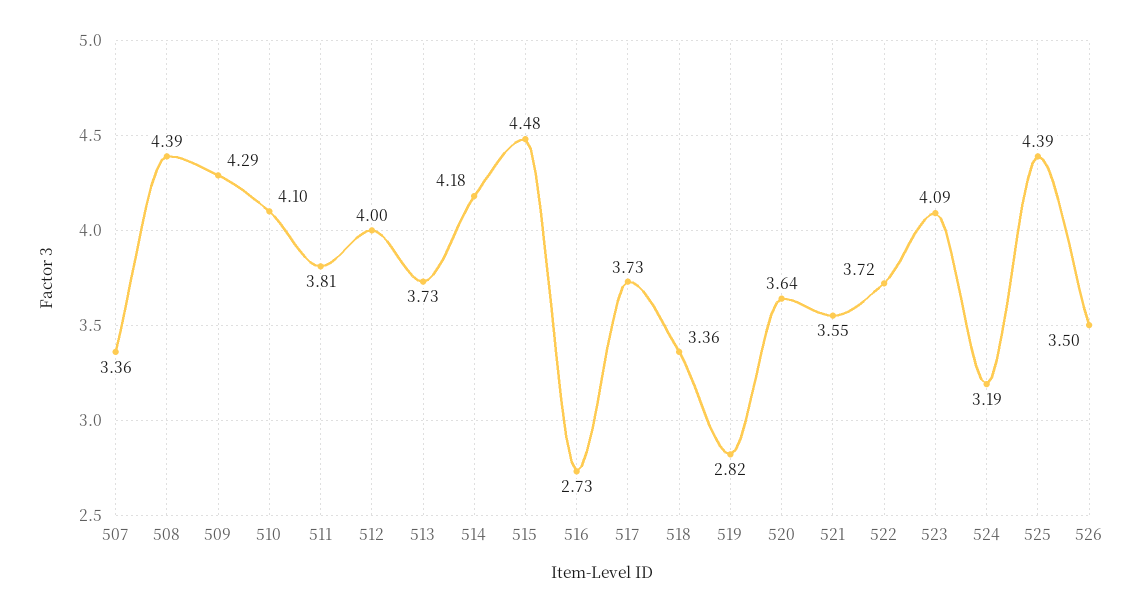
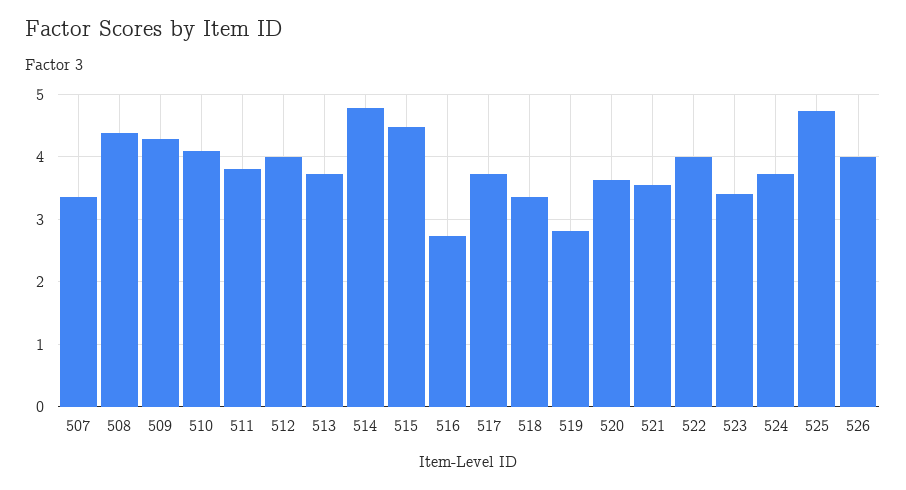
  {
    "507": 3.36,
    "508": 4.39,
    "509": 4.29,
    "510": 4.1,
    "511": 3.81,
    "512": 4,
    "513": 3.73,
-   "514": 4.18,
+   "514": 4.8,
    "515": 4.48,
    "516": 2.73,
    "517": 3.73,
    "518": 3.36,
    "519": 2.82,
    "520": 3.64,
    "521": 3.55,
-   "522": 3.72,
+   "522": 4,
-   "523": 4.09,
+   "523": 3.4,
-   "524": 3.19,
+   "524": 3.7,
-   "525": 4.39,
+   "525": 4.7,
-   "526": 3.5
+   "526": 4
  }

